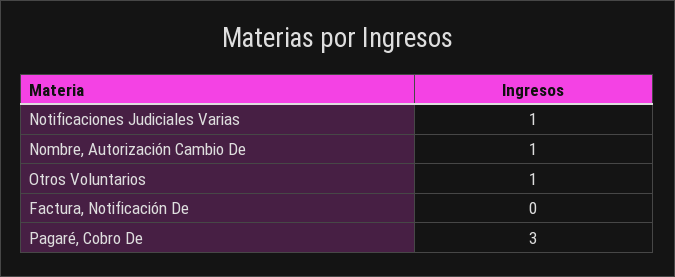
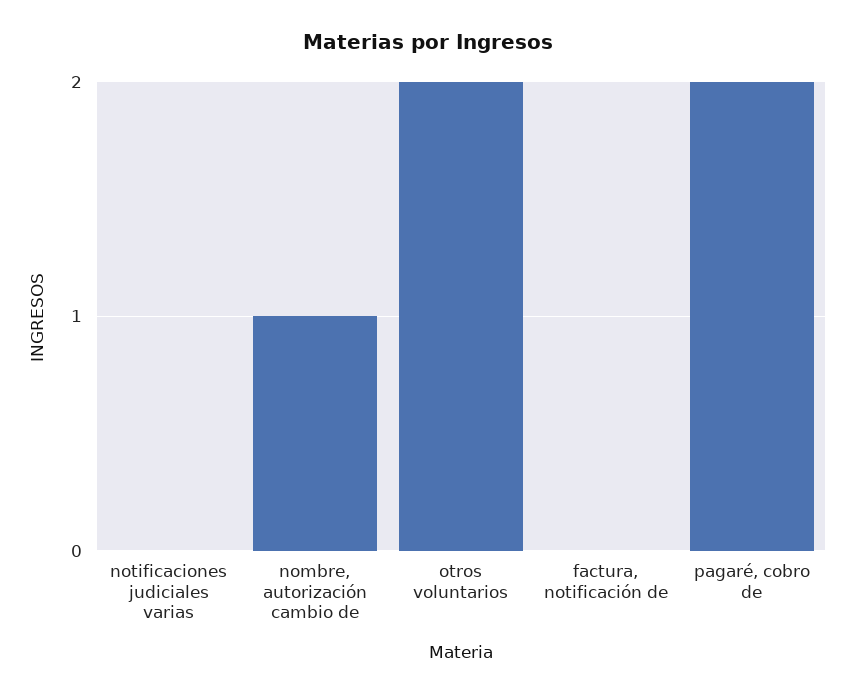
  {
-   "Notificaciones Judiciales Varias": 1,
+   "Notificaciones Judiciales Varias": 0,
    "Nombre, Autorización Cambio De": 1,
-   "Otros Voluntarios": 1,
+   "Otros Voluntarios": 2,
    "Factura, Notificación De": 0,
-   "Pagaré, Cobro De": 3
+   "Pagaré, Cobro De": 2
  }

